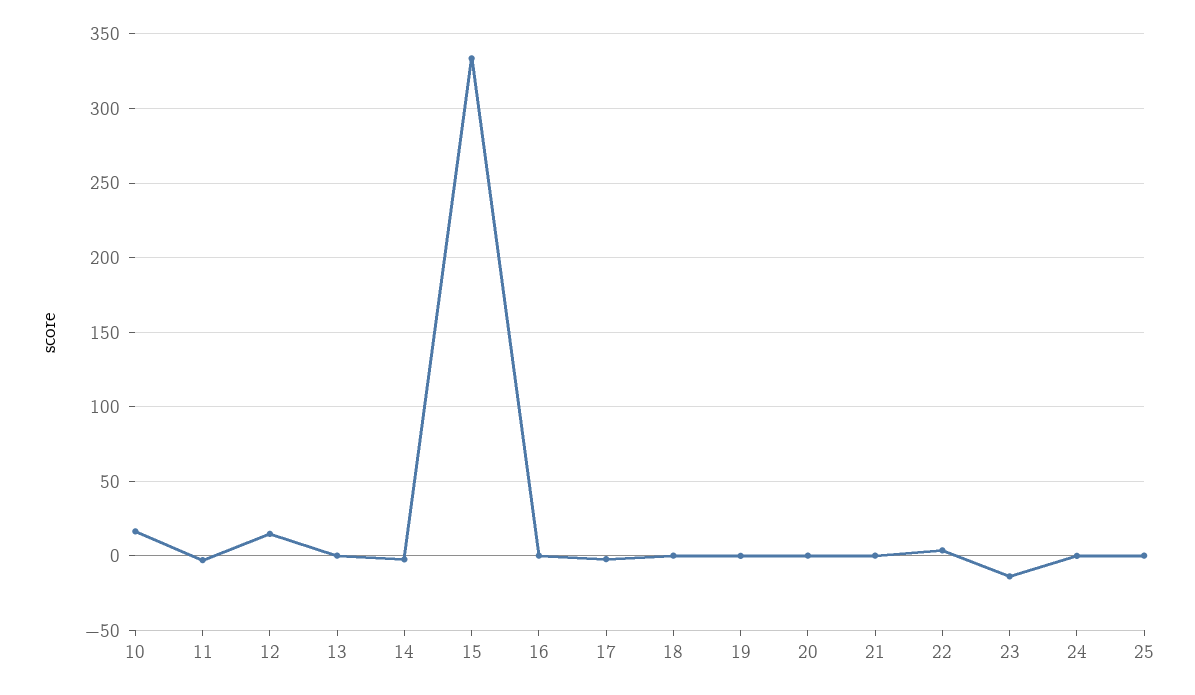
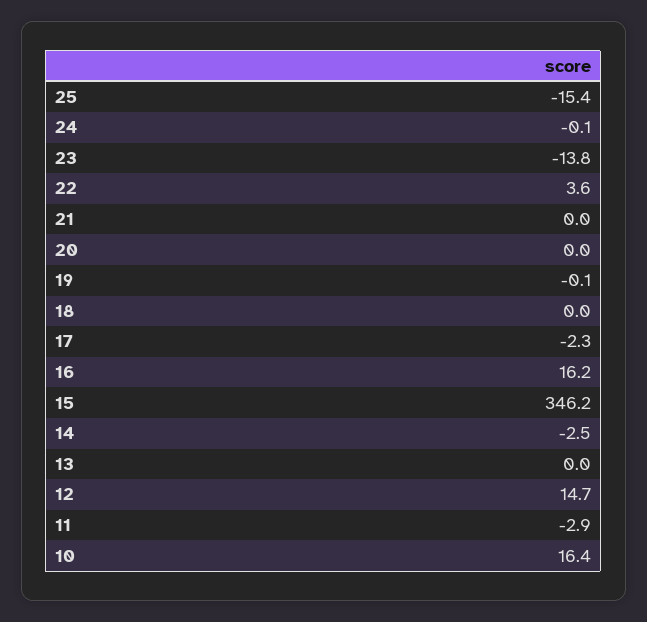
  {
    "10": 16.4,
    "11": -2.9,
    "12": 14.7,
    "13": 0,
    "14": -2.5,
-   "15": 335,
+   "15": 346.2,
-   "16": 0,
+   "16": 16.2,
    "17": -2.3,
    "18": 0,
    "19": -0.1,
    "20": 0,
    "21": 0,
    "22": 3.6,
    "23": -13.8,
    "24": -0.1,
-   "25": 0
+   "25": -15.4
  }

